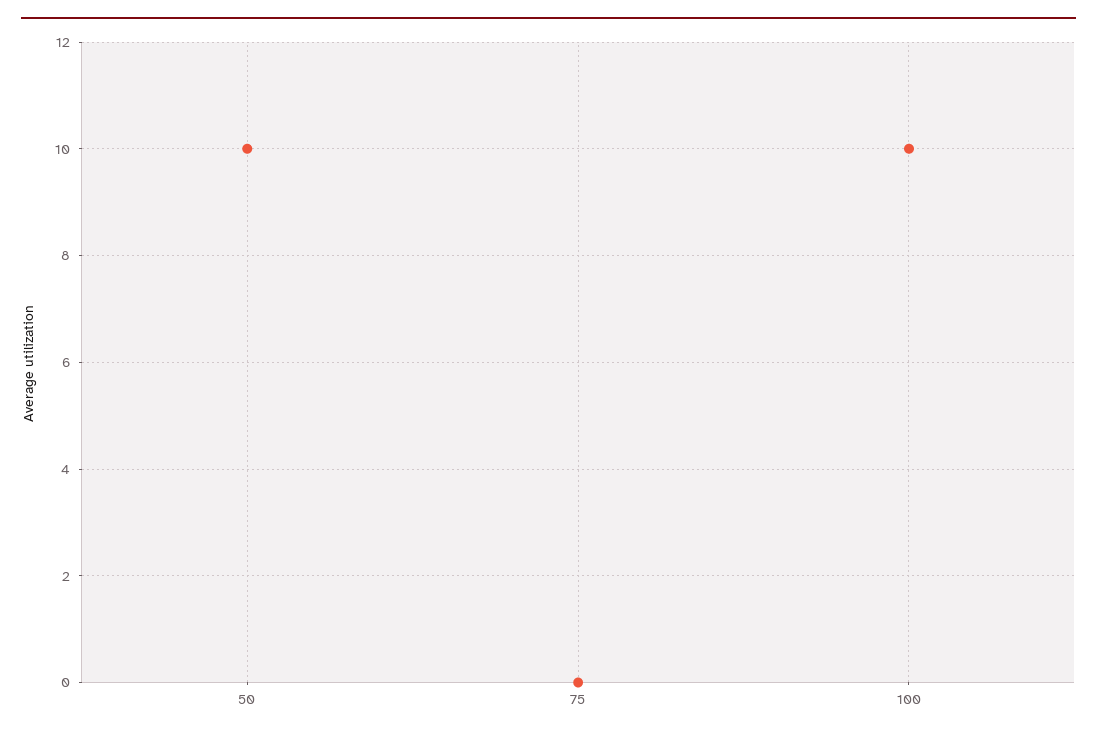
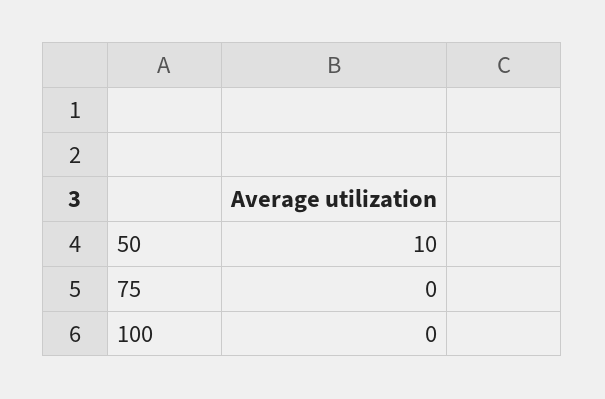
  {
    "50": 10,
    "75": 0,
-   "100": 10
+   "100": 0
  }

